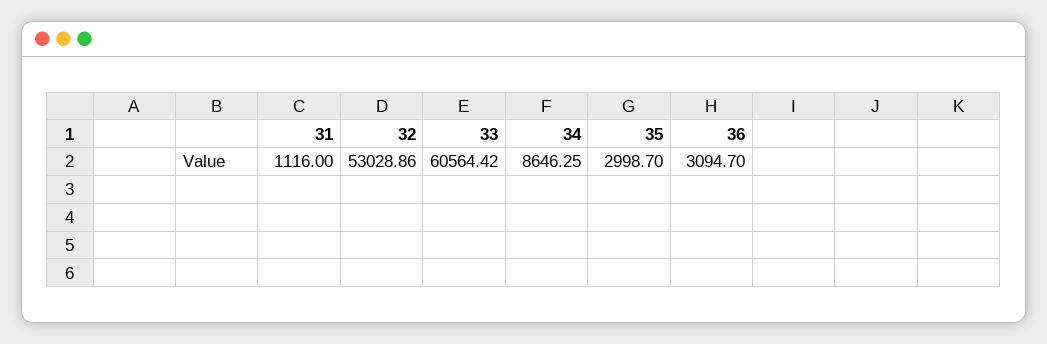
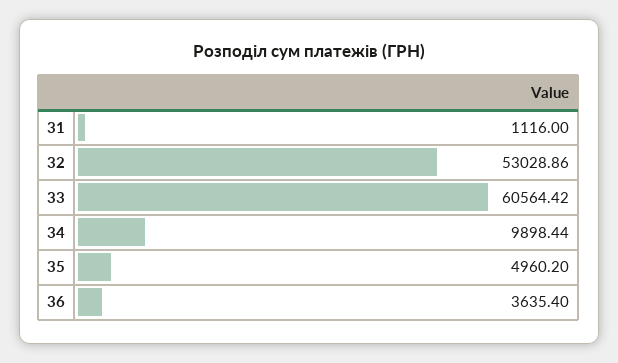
  {
    "31": 1116,
    "32": 53028.86,
    "33": 60564.42,
-   "34": 8646.25,
+   "34": 9898.44,
-   "35": 2998.7,
+   "35": 4960.2,
-   "36": 3094.7
+   "36": 3635.4
  }

